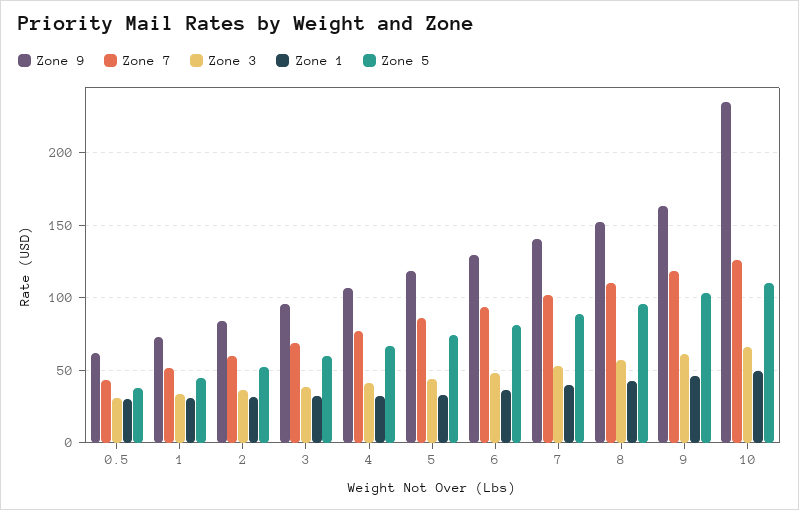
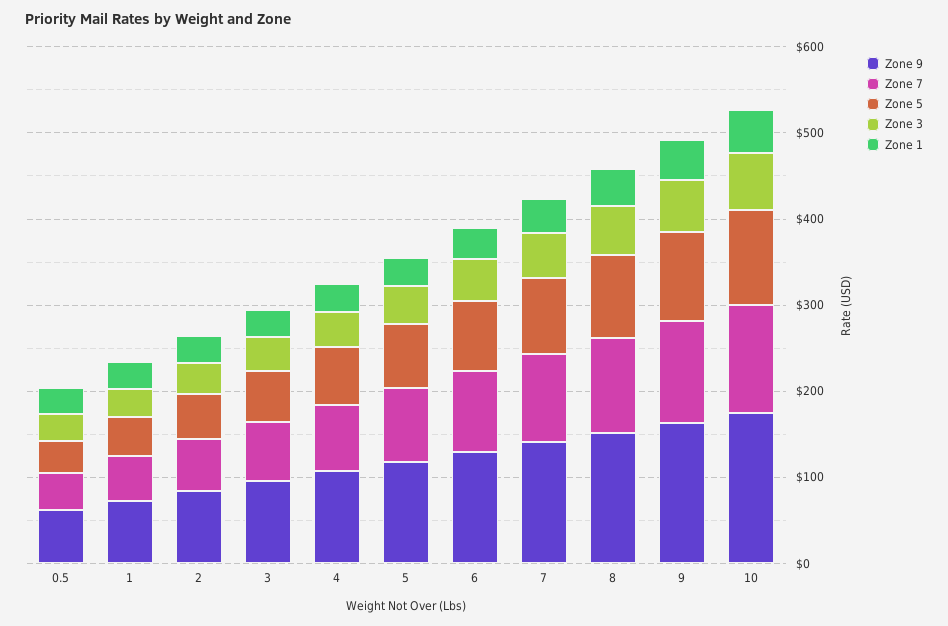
  {
    "Zone 9": {
      "0.5": 60,
      "1": 75,
      "2": 85,
      "3": 95,
      "4": 105,
      "5": 120,
      "6": 130,
      "7": 140,
      "8": 150,
      "9": 165,
-     "10": 235
+     "10": 180
    },
    "Zone 7": {
      "0.5": 45,
      "1": 50,
      "2": 60,
      "3": 70,
      "4": 75,
      "5": 85,
      "6": 95,
      "7": 100,
      "8": 110,
      "9": 120,
      "10": 125
    },
    "Zone 3": {
      "0.5": 30,
      "1": 35,
      "2": 35,
      "3": 40,
      "4": 40,
      "5": 45,
      "6": 50,
      "7": 55,
      "8": 55,
      "9": 60,
      "10": 65
    },
    "Zone 1": {
      "0.5": 30,
      "1": 30,
      "2": 30,
      "3": 30,
      "4": 30,
      "5": 35,
      "6": 35,
      "7": 40,
      "8": 45,
      "9": 45,
      "10": 50
    },
    "Zone 5": {
      "0.5": 40,
      "1": 45,
      "2": 50,
      "3": 60,
      "4": 65,
      "5": 75,
      "6": 80,
      "7": 90,
      "8": 95,
      "9": 105,
      "10": 110
    }
  }

